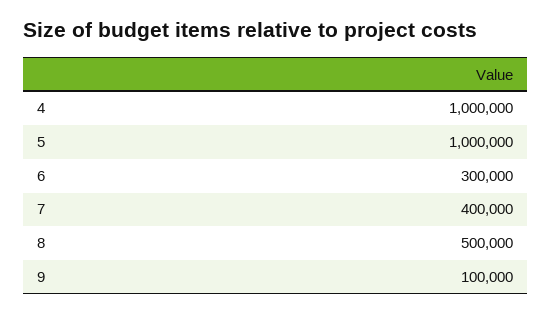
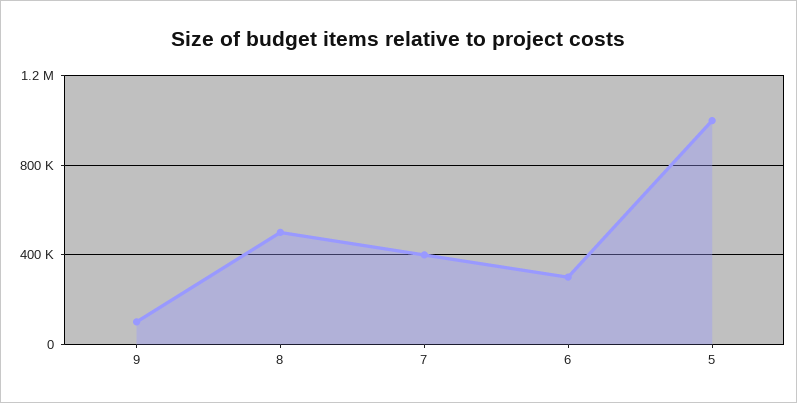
  {
-   "4": 1000000,
    "5": 1000000,
    "6": 300000,
    "7": 400000,
    "8": 500000,
    "9": 100000
  }

